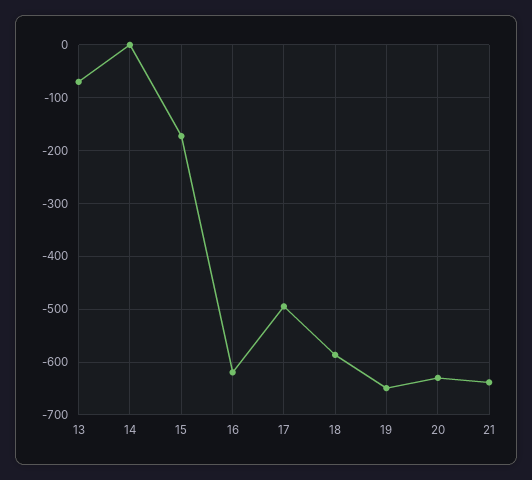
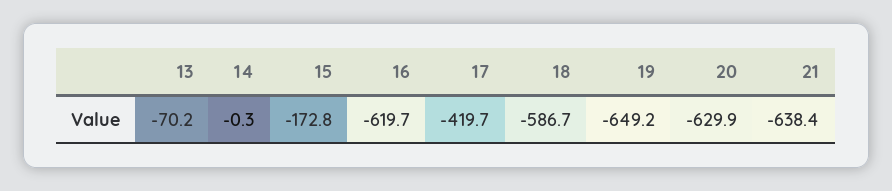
  {
    "13": -70.2,
    "14": -0.3,
    "15": -172.8,
    "16": -619.7,
-   "17": -500,
+   "17": -419.7,
    "18": -586.7,
    "19": -649.2,
    "20": -629.9,
    "21": -638.4
  }

